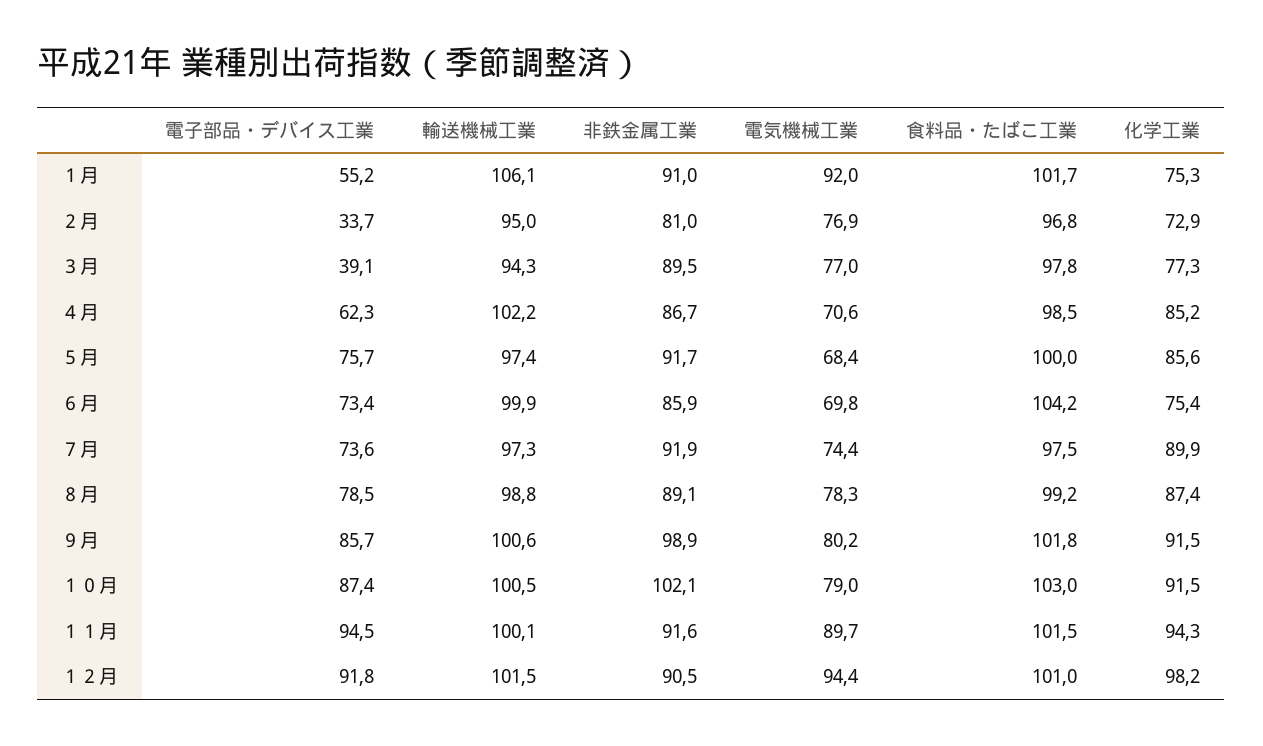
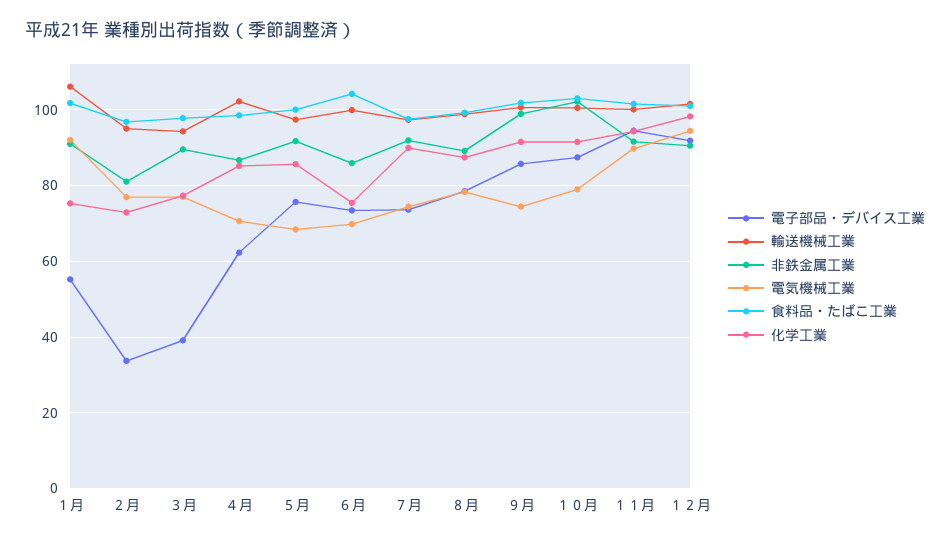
  {
    "電子部品・デバイス工業": {
      "１月": 55.2,
      "２月": 33.7,
      "３月": 39.1,
      "４月": 62.3,
      "５月": 75.7,
      "６月": 73.4,
      "７月": 73.6,
      "８月": 78.5,
      "９月": 85.7,
      "１０月": 87.4,
      "１１月": 94.5,
      "１２月": 91.8
    },
    "輸送機械工業": {
      "１月": 106.1,
      "２月": 95,
      "３月": 94.3,
      "４月": 102.2,
      "５月": 97.4,
      "６月": 99.9,
      "７月": 97.3,
      "８月": 98.8,
      "９月": 100.6,
      "１０月": 100.5,
      "１１月": 100.1,
      "１２月": 101.5
    },
    "非鉄金属工業": {
      "１月": 91,
      "２月": 81,
      "３月": 89.5,
      "４月": 86.7,
      "５月": 91.7,
      "６月": 85.9,
      "７月": 91.9,
      "８月": 89.1,
      "９月": 98.9,
      "１０月": 102.1,
      "１１月": 91.6,
      "１２月": 90.5
    },
    "電気機械工業": {
      "１月": 92,
      "２月": 76.9,
      "３月": 77,
      "４月": 70.6,
      "５月": 68.4,
      "６月": 69.8,
      "７月": 74.4,
      "８月": 78.3,
-     "９月": 80.2,
+     "９月": 74,
      "１０月": 79,
      "１１月": 89.7,
      "１２月": 94.4
    },
    "食料品・たばこ工業": {
      "１月": 101.7,
      "２月": 96.8,
      "３月": 97.8,
      "４月": 98.5,
      "５月": 100,
      "６月": 104.2,
      "７月": 97.5,
      "８月": 99.2,
      "９月": 101.8,
      "１０月": 103,
      "１１月": 101.5,
      "１２月": 101
    },
    "化学工業": {
      "１月": 75.3,
      "２月": 72.9,
      "３月": 77.3,
      "４月": 85.2,
      "５月": 85.6,
      "６月": 75.4,
      "７月": 89.9,
      "８月": 87.4,
      "９月": 91.5,
      "１０月": 91.5,
      "１１月": 94.3,
      "１２月": 98.2
    }
  }

